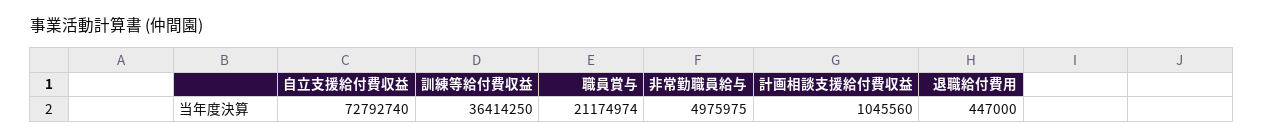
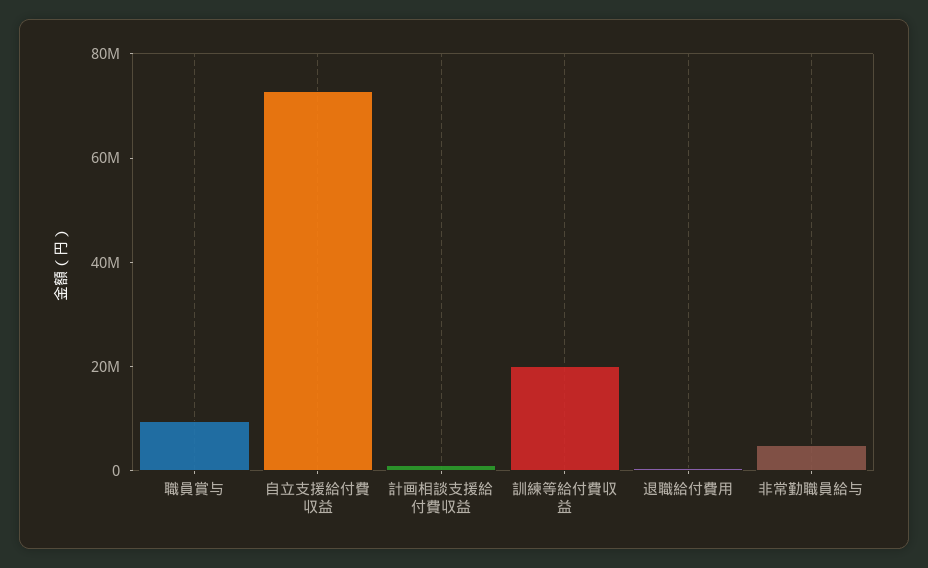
  {
    "自立支援給付費収益": 72792740,
-   "訓練等給付費収益": 36414250,
+   "訓練等給付費収益": 20000000,
-   "職員賞与": 21174974,
+   "職員賞与": 10000000,
    "非常勤職員給与": 4975975,
    "計画相談支援給付費収益": 1045560,
    "退職給付費用": 447000
  }

